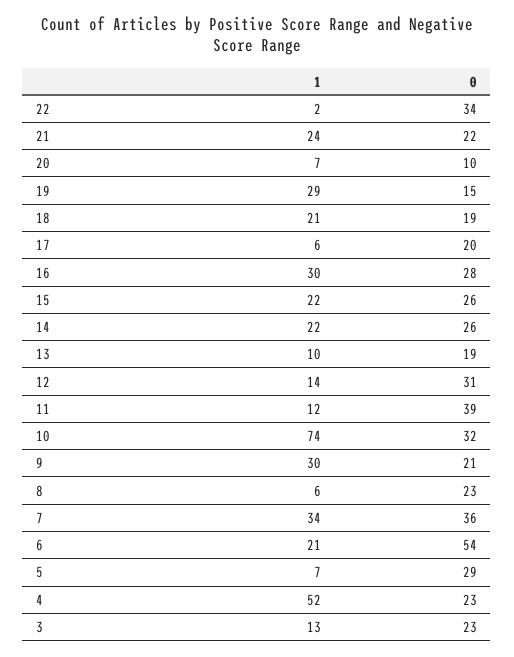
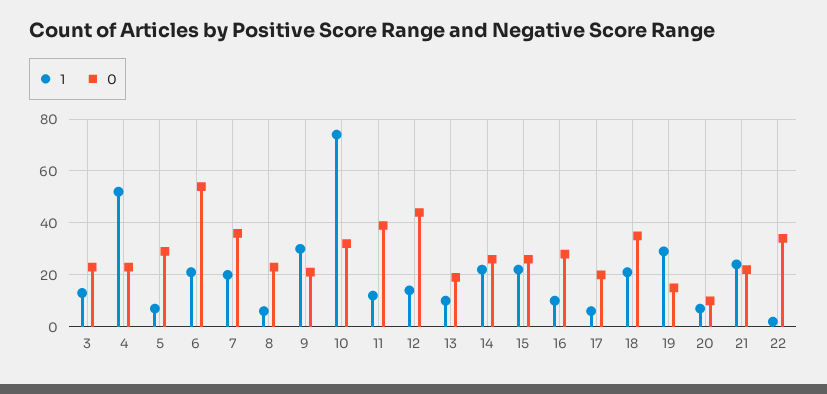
  {
    "1": {
      "22": 2,
      "21": 24,
      "20": 7,
      "19": 29,
      "18": 21,
      "17": 6,
-     "16": 30,
+     "16": 10,
      "15": 22,
      "14": 22,
      "13": 10,
      "12": 14,
      "11": 12,
      "10": 74,
      "9": 30,
      "8": 6,
-     "7": 34,
+     "7": 20,
      "6": 21,
      "5": 7,
      "4": 52,
      "3": 13
    },
    "0": {
      "22": 34,
      "21": 22,
      "20": 10,
      "19": 15,
-     "18": 19,
+     "18": 35,
      "17": 20,
      "16": 28,
      "15": 26,
      "14": 26,
      "13": 19,
-     "12": 31,
+     "12": 45,
      "11": 39,
      "10": 32,
      "9": 21,
      "8": 23,
      "7": 36,
      "6": 54,
      "5": 29,
      "4": 23,
      "3": 23
    }
  }

